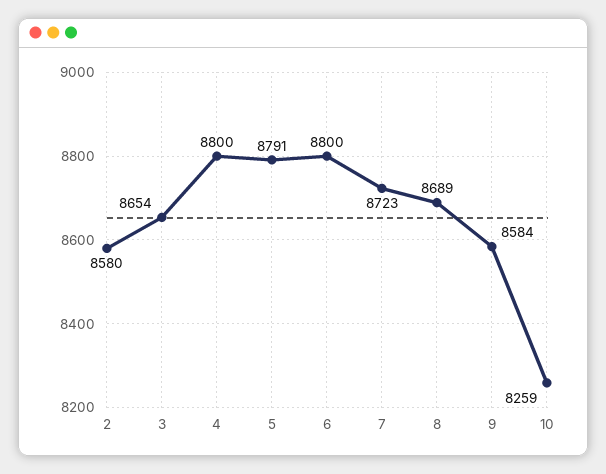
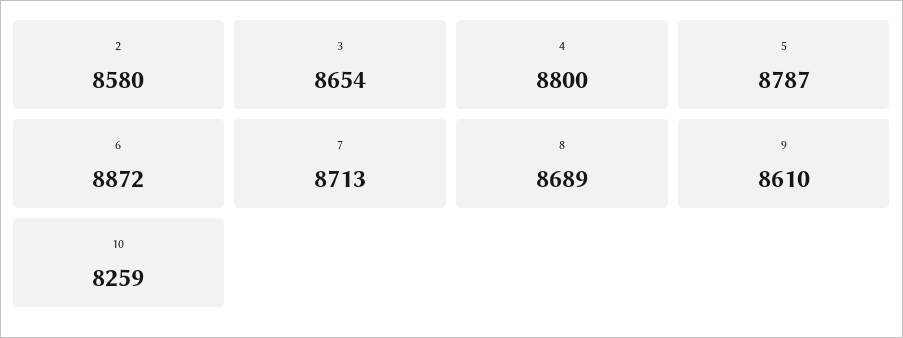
  {
    "2": 8580,
    "3": 8654,
    "4": 8800,
-   "5": 8791,
+   "5": 8787,
-   "6": 8800,
+   "6": 8872,
-   "7": 8723,
+   "7": 8713,
    "8": 8689,
-   "9": 8584,
+   "9": 8610,
    "10": 8259
  }

